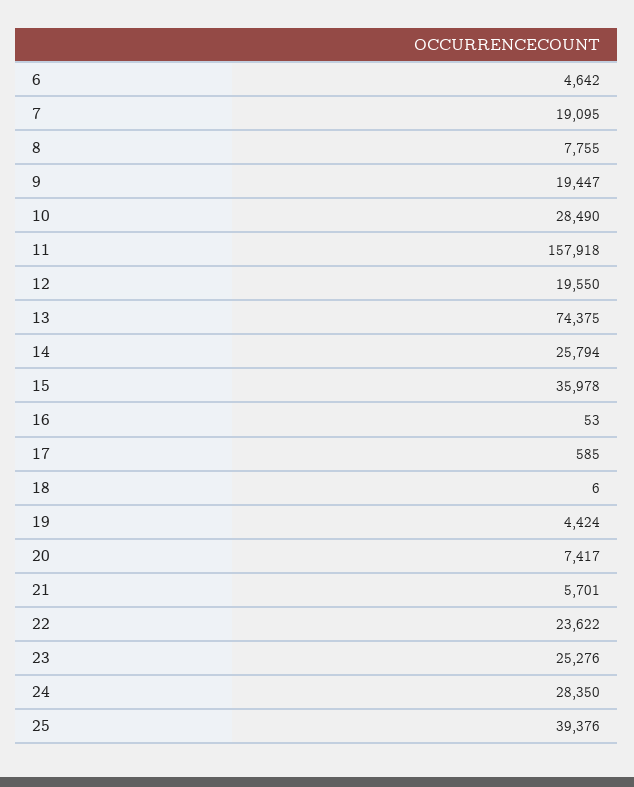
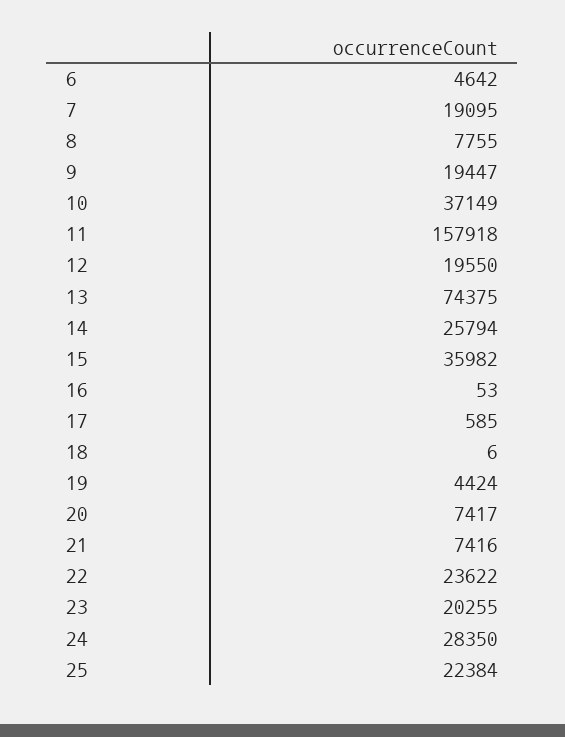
  {
    "6": 4642,
    "7": 19095,
    "8": 7755,
    "9": 19447,
-   "10": 28490,
+   "10": 37149,
    "11": 157918,
    "12": 19550,
    "13": 74375,
    "14": 25794,
-   "15": 35978,
+   "15": 35982,
    "16": 53,
    "17": 585,
    "18": 6,
    "19": 4424,
    "20": 7417,
-   "21": 5701,
+   "21": 7416,
    "22": 23622,
-   "23": 25276,
+   "23": 20255,
    "24": 28350,
-   "25": 39376
+   "25": 22384
  }

